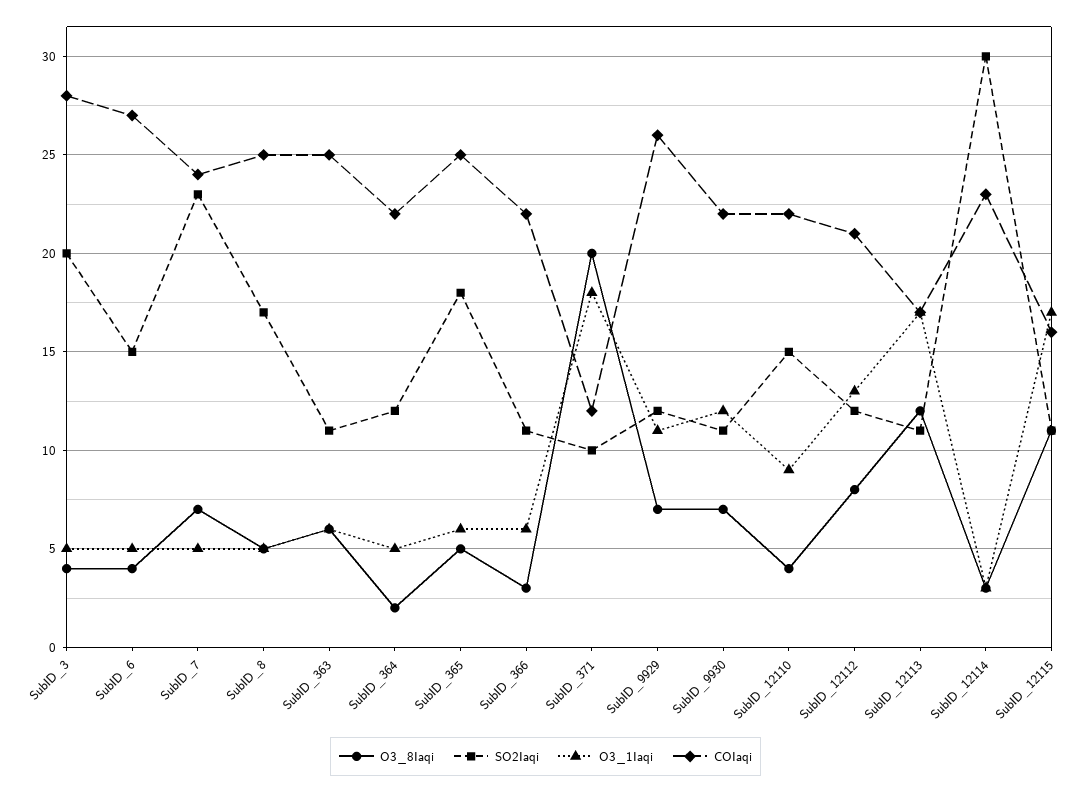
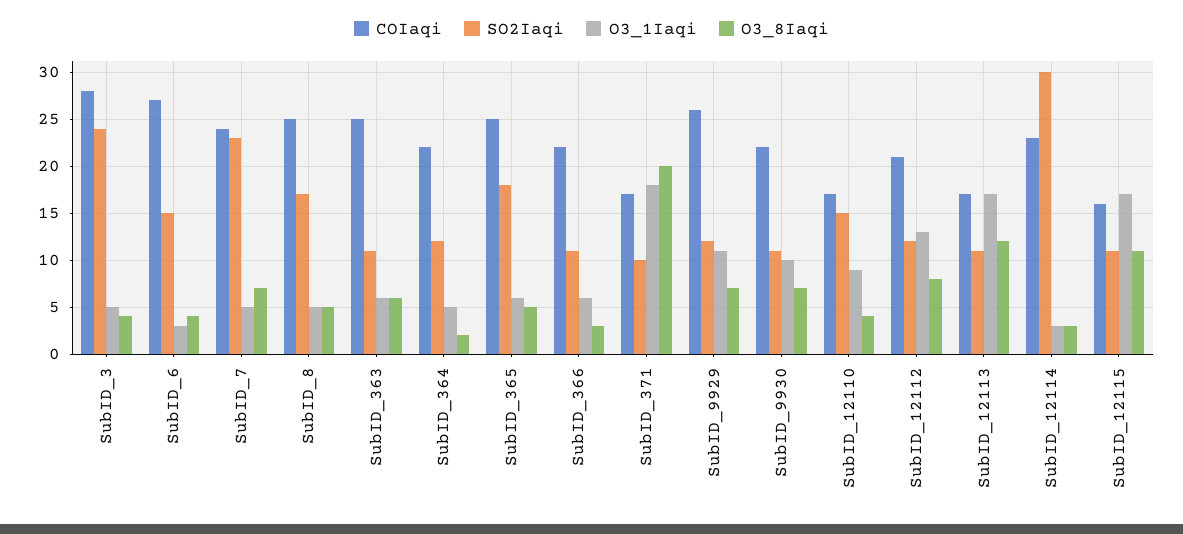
  {
    "O3_8Iaqi": {
      "SubID_3": 4,
      "SubID_6": 4,
      "SubID_7": 7,
      "SubID_8": 5,
      "SubID_363": 6,
      "SubID_364": 2,
      "SubID_365": 5,
      "SubID_366": 3,
      "SubID_371": 20,
      "SubID_9929": 7,
      "SubID_9930": 7,
      "SubID_12110": 4,
      "SubID_12112": 8,
      "SubID_12113": 12,
      "SubID_12114": 3,
      "SubID_12115": 11
    },
    "SO2Iaqi": {
-     "SubID_3": 20,
+     "SubID_3": 24,
      "SubID_6": 15,
      "SubID_7": 23,
      "SubID_8": 17,
      "SubID_363": 11,
      "SubID_364": 12,
      "SubID_365": 18,
      "SubID_366": 11,
      "SubID_371": 10,
      "SubID_9929": 12,
      "SubID_9930": 11,
      "SubID_12110": 15,
      "SubID_12112": 12,
      "SubID_12113": 11,
      "SubID_12114": 30,
      "SubID_12115": 11
    },
    "O3_1Iaqi": {
      "SubID_3": 5,
-     "SubID_6": 5,
+     "SubID_6": 3,
      "SubID_7": 5,
      "SubID_8": 5,
      "SubID_363": 6,
      "SubID_364": 5,
      "SubID_365": 6,
      "SubID_366": 6,
      "SubID_371": 18,
      "SubID_9929": 11,
-     "SubID_9930": 12,
+     "SubID_9930": 10,
      "SubID_12110": 9,
      "SubID_12112": 13,
      "SubID_12113": 17,
      "SubID_12114": 3,
      "SubID_12115": 17
    },
    "COIaqi": {
      "SubID_3": 28,
      "SubID_6": 27,
      "SubID_7": 24,
      "SubID_8": 25,
      "SubID_363": 25,
      "SubID_364": 22,
      "SubID_365": 25,
      "SubID_366": 22,
-     "SubID_371": 12,
+     "SubID_371": 17,
      "SubID_9929": 26,
      "SubID_9930": 22,
-     "SubID_12110": 22,
+     "SubID_12110": 17,
      "SubID_12112": 21,
      "SubID_12113": 17,
      "SubID_12114": 23,
      "SubID_12115": 16
    }
  }

